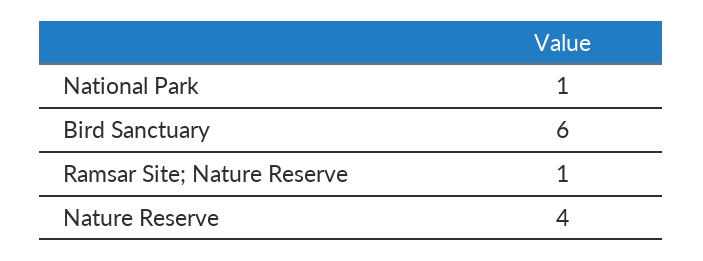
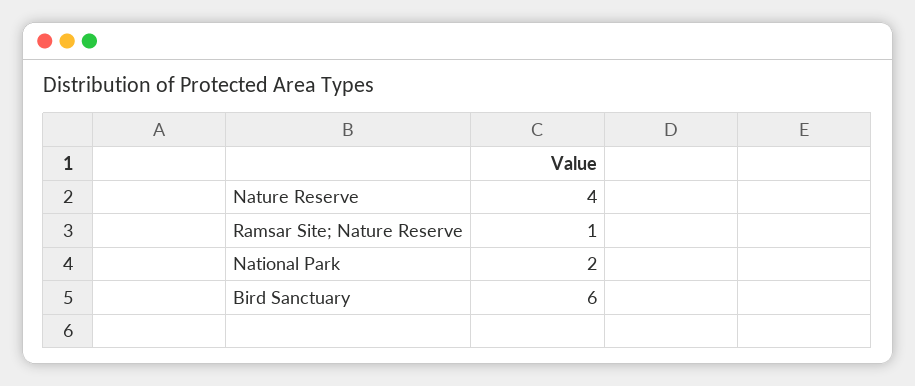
  {
-   "National Park": 1,
+   "National Park": 2,
    "Bird Sanctuary": 6,
    "Ramsar Site; Nature Reserve": 1,
    "Nature Reserve": 4
  }

